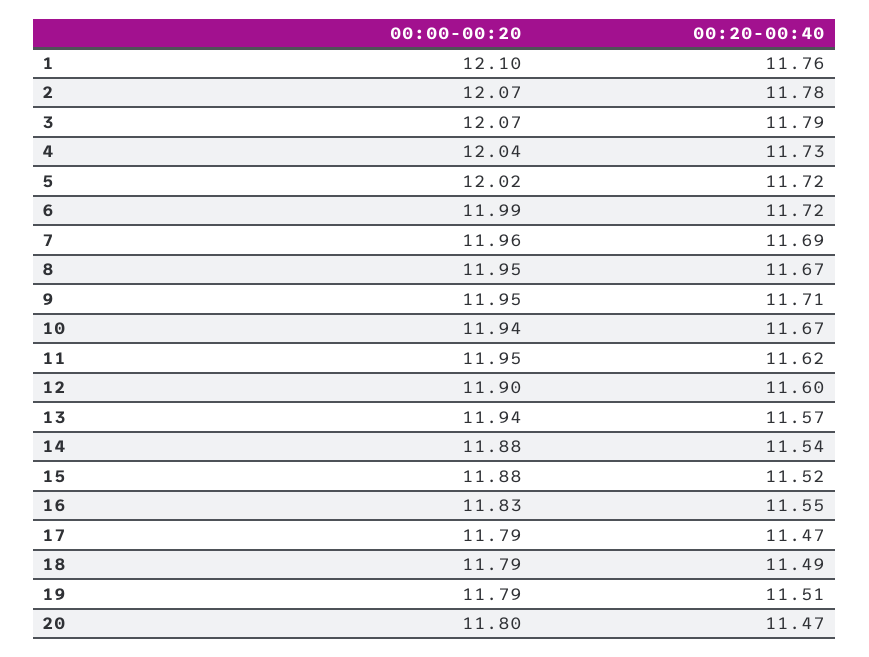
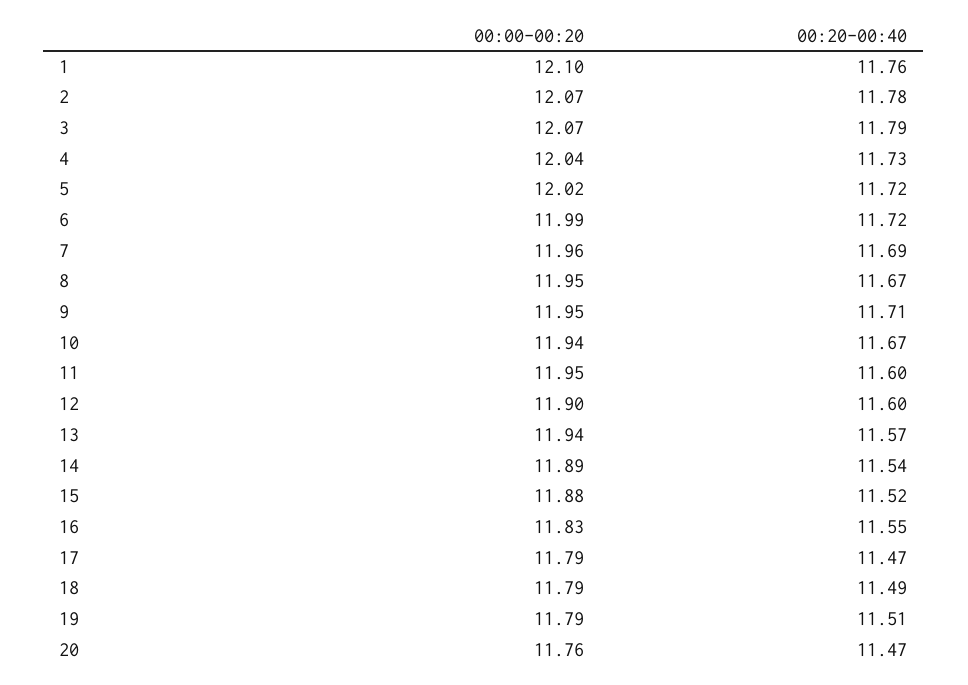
  {
    "00:00-00:20": {
      "1": 12.1,
      "2": 12.07,
      "3": 12.07,
      "4": 12.04,
      "5": 12.02,
      "6": 11.99,
      "7": 11.96,
      "8": 11.95,
      "9": 11.95,
      "10": 11.94,
      "11": 11.95,
      "12": 11.9,
      "13": 11.94,
-     "14": 11.88,
+     "14": 11.89,
      "15": 11.88,
      "16": 11.83,
      "17": 11.79,
      "18": 11.79,
      "19": 11.79,
-     "20": 11.8
+     "20": 11.76
    },
    "00:20-00:40": {
      "1": 11.76,
      "2": 11.78,
      "3": 11.79,
      "4": 11.73,
      "5": 11.72,
      "6": 11.72,
      "7": 11.69,
      "8": 11.67,
      "9": 11.71,
      "10": 11.67,
-     "11": 11.62,
+     "11": 11.6,
      "12": 11.6,
      "13": 11.57,
      "14": 11.54,
      "15": 11.52,
      "16": 11.55,
      "17": 11.47,
      "18": 11.49,
      "19": 11.51,
      "20": 11.47
    }
  }

